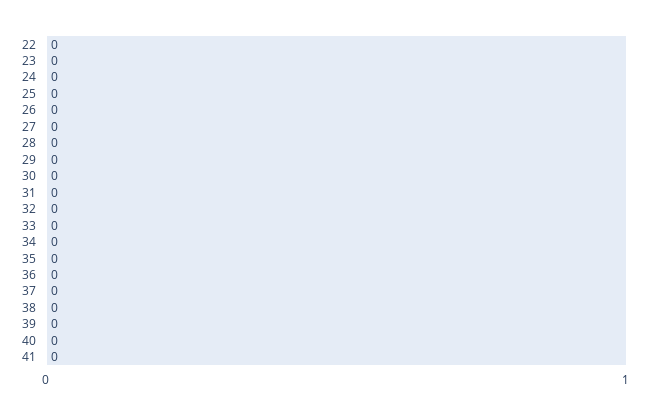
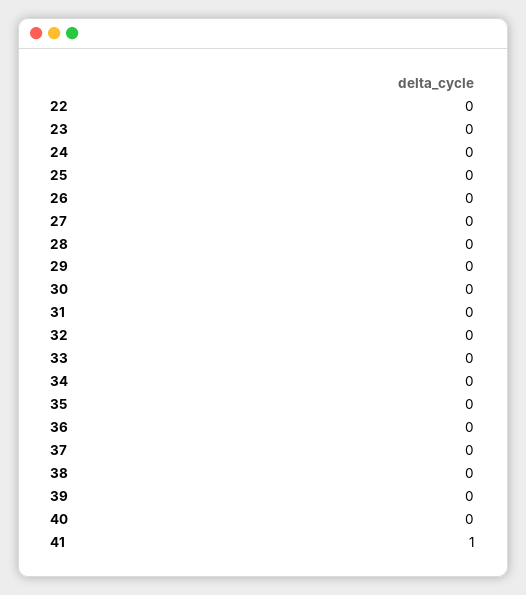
  {
    "22": 0,
    "23": 0,
    "24": 0,
    "25": 0,
    "26": 0,
    "27": 0,
    "28": 0,
    "29": 0,
    "30": 0,
    "31": 0,
    "32": 0,
    "33": 0,
    "34": 0,
    "35": 0,
    "36": 0,
    "37": 0,
    "38": 0,
    "39": 0,
    "40": 0,
-   "41": 0
+   "41": 1
  }

